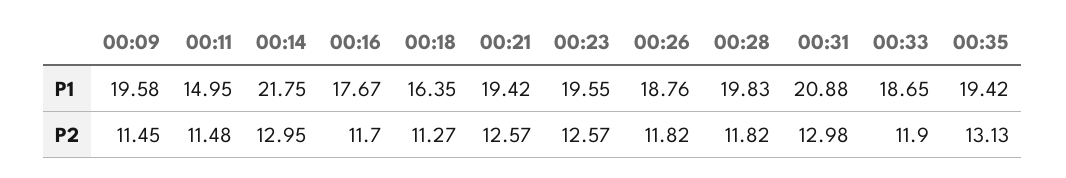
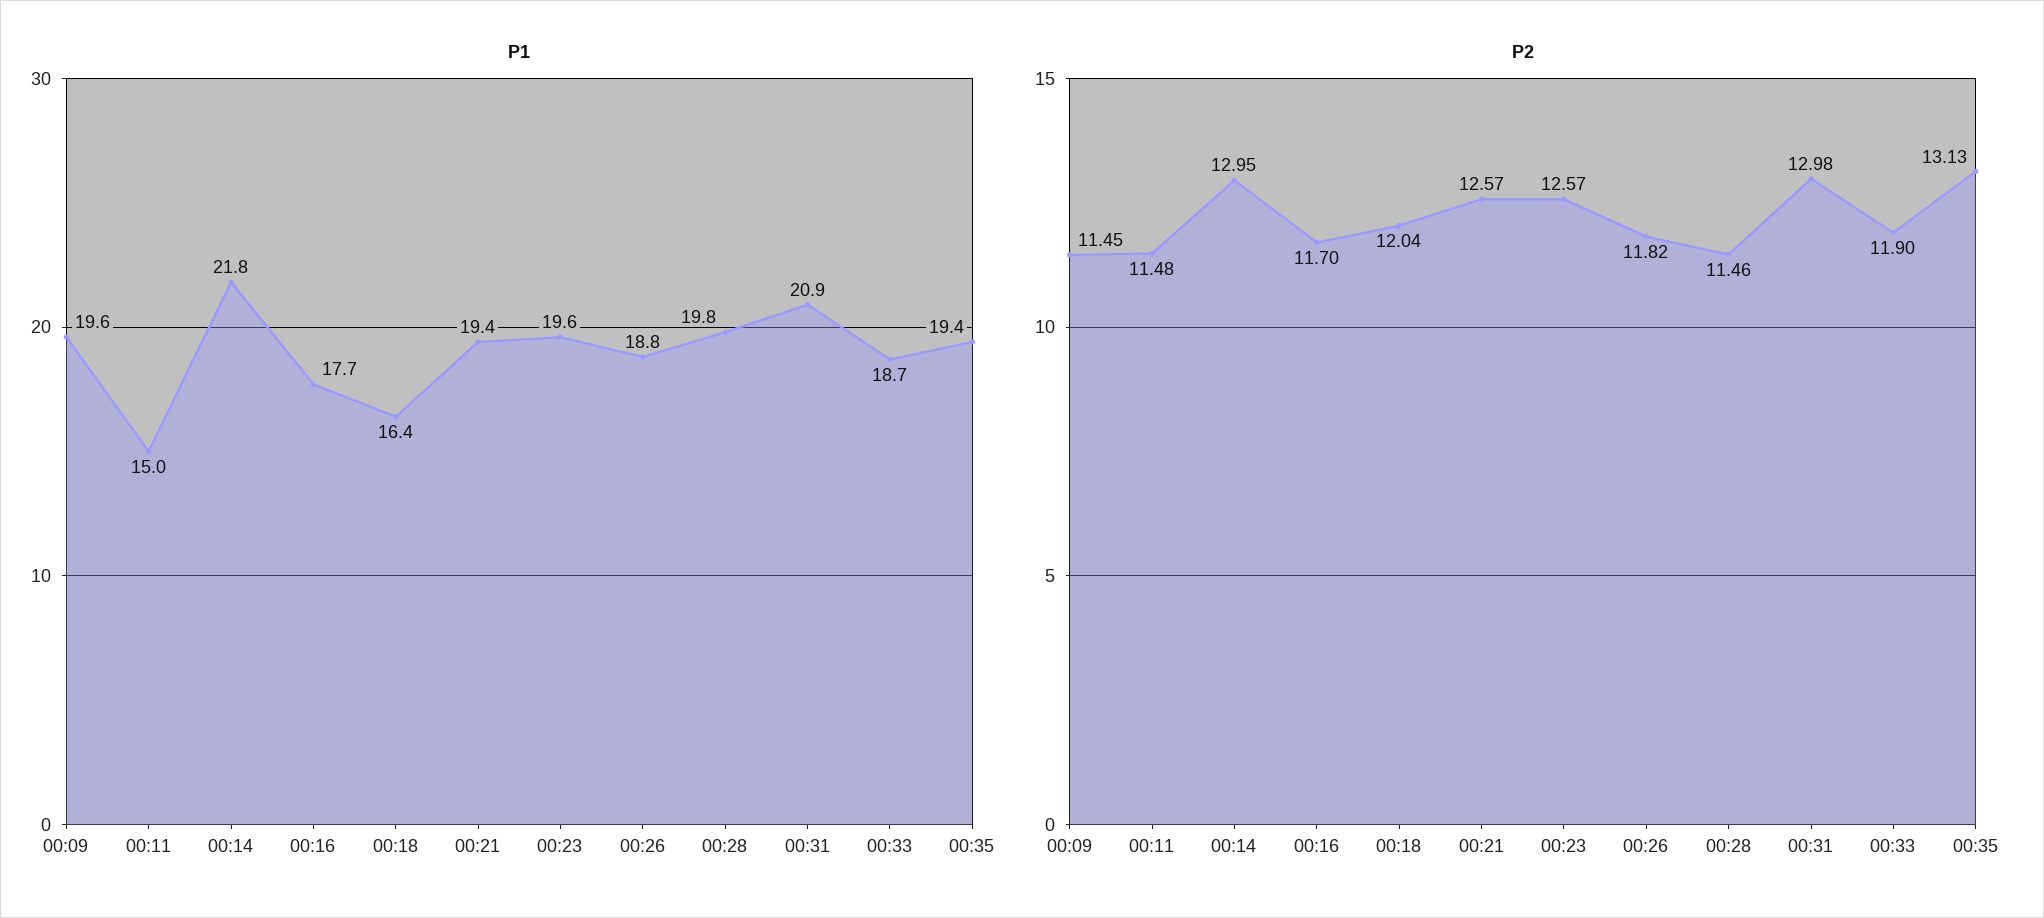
  {
    "P1": {
      "00:09": 19.58,
      "00:11": 14.95,
      "00:14": 21.75,
      "00:16": 17.67,
      "00:18": 16.35,
      "00:21": 19.42,
      "00:23": 19.55,
      "00:26": 18.76,
      "00:28": 19.83,
      "00:31": 20.88,
      "00:33": 18.65,
      "00:35": 19.42
    },
    "P2": {
      "00:09": 11.45,
      "00:11": 11.48,
      "00:14": 12.95,
      "00:16": 11.7,
-     "00:18": 11.27,
+     "00:18": 12.04,
      "00:21": 12.57,
      "00:23": 12.57,
      "00:26": 11.82,
-     "00:28": 11.82,
+     "00:28": 11.46,
      "00:31": 12.98,
      "00:33": 11.9,
      "00:35": 13.13
    }
  }

